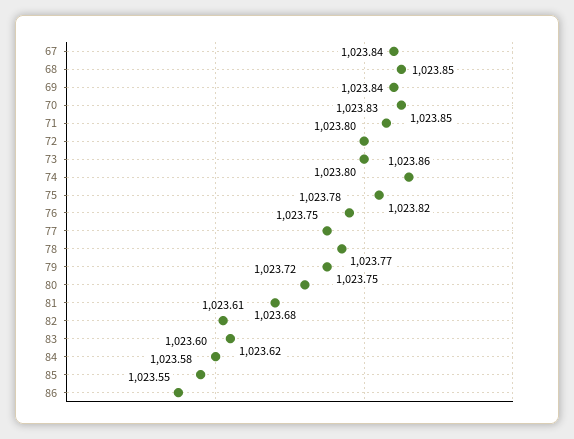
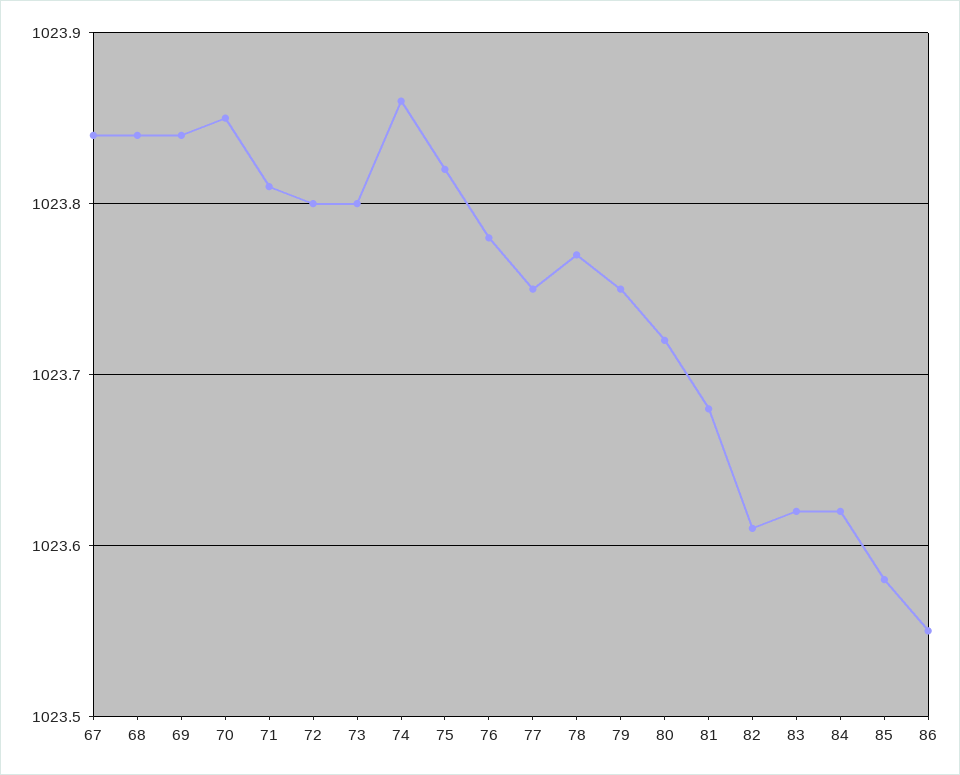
  {
    "67": 1023.84,
-   "68": 1023.85,
+   "68": 1023.84,
    "69": 1023.84,
    "70": 1023.85,
-   "71": 1023.83,
+   "71": 1023.81,
    "72": 1023.8,
    "73": 1023.8,
    "74": 1023.86,
    "75": 1023.82,
    "76": 1023.78,
    "77": 1023.75,
    "78": 1023.77,
    "79": 1023.75,
    "80": 1023.72,
    "81": 1023.68,
    "82": 1023.61,
    "83": 1023.62,
-   "84": 1023.6,
+   "84": 1023.62,
    "85": 1023.58,
    "86": 1023.55
  }

